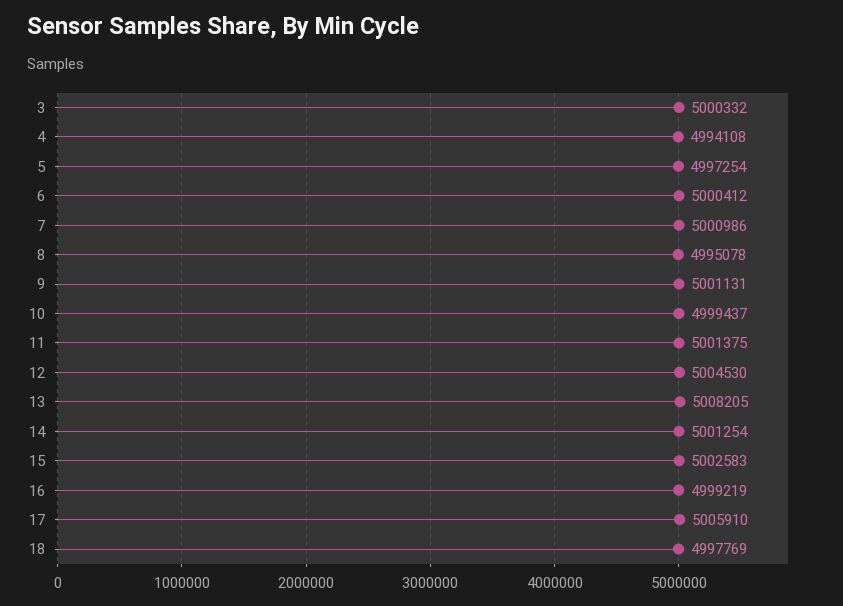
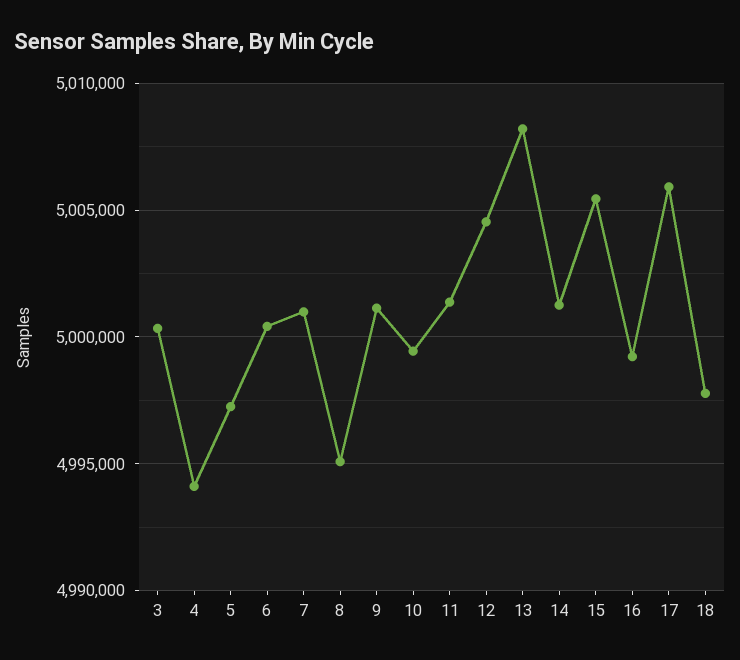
  {
    "3": 5000332,
    "4": 4994108,
    "5": 4997254,
    "6": 5000412,
    "7": 5000986,
    "8": 4995078,
    "9": 5001131,
    "10": 4999437,
    "11": 5001375,
    "12": 5004530,
    "13": 5008205,
    "14": 5001254,
-   "15": 5002583,
+   "15": 5005500,
    "16": 4999219,
    "17": 5005910,
    "18": 4997769
  }

